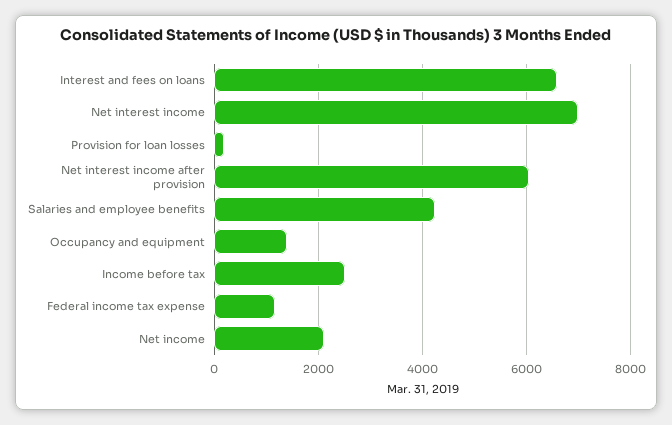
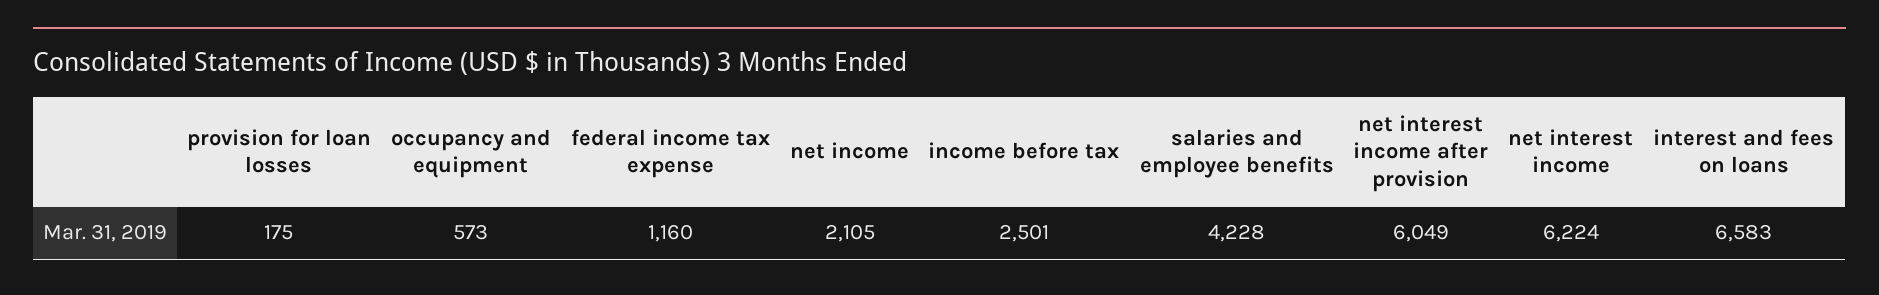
  {
    "Interest and fees on loans": 6583,
-   "Net interest income": 7000,
+   "Net interest income": 6224,
    "Provision for loan losses": 175,
    "Net interest income after provision": 6049,
    "Salaries and employee benefits": 4228,
-   "Occupancy and equipment": 1400,
+   "Occupancy and equipment": 573,
    "Income before tax": 2501,
    "Federal income tax expense": 1160,
    "Net income": 2105
  }

